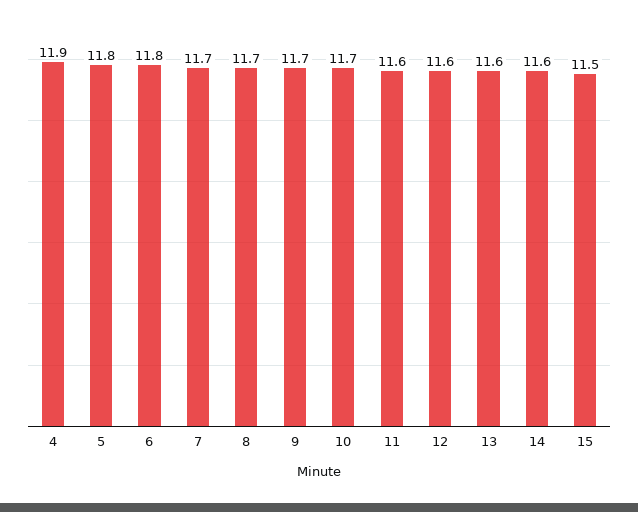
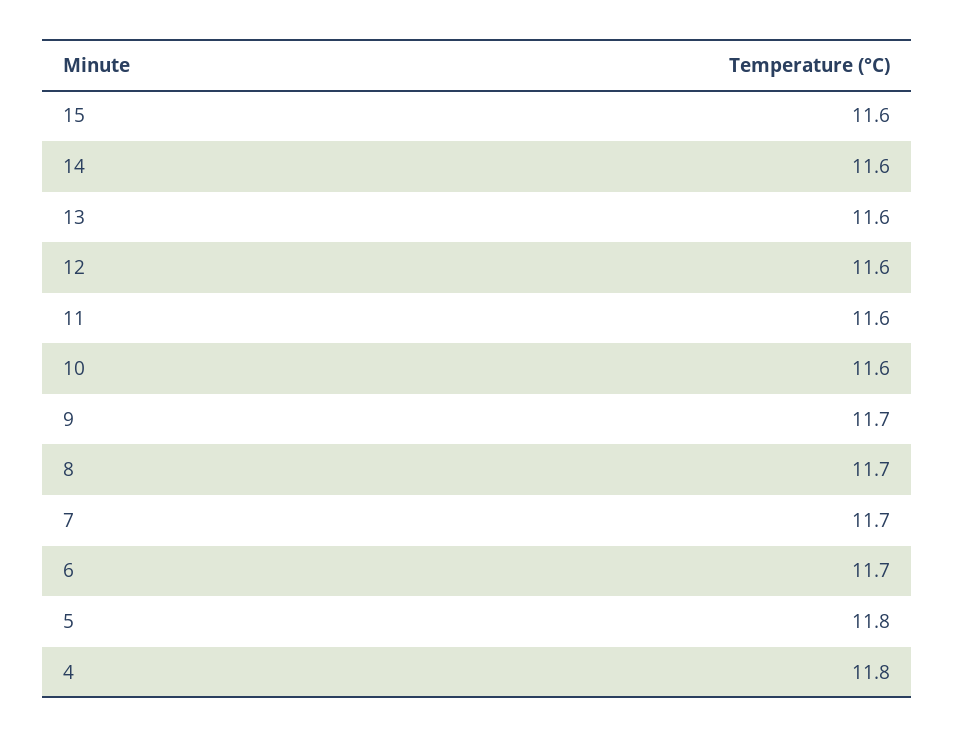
  {
-   "4": 11.9,
+   "4": 11.8,
    "5": 11.8,
-   "6": 11.8,
+   "6": 11.7,
    "7": 11.7,
    "8": 11.7,
    "9": 11.7,
-   "10": 11.7,
+   "10": 11.6,
    "11": 11.6,
    "12": 11.6,
    "13": 11.6,
    "14": 11.6,
-   "15": 11.5
+   "15": 11.6
  }

